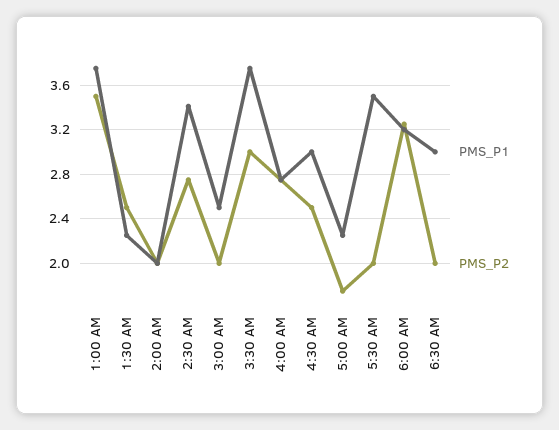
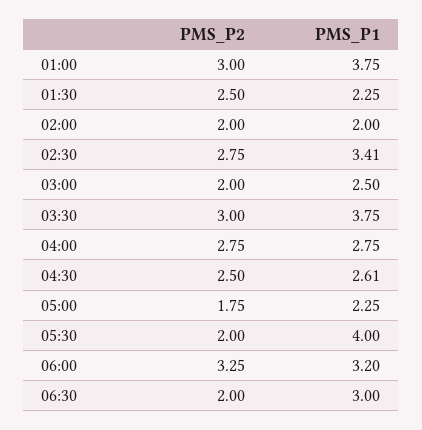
  {
    "PMS_P1": {
      "1:00 AM": 3.75,
      "1:30 AM": 2.25,
      "2:00 AM": 2,
      "2:30 AM": 3.41,
      "3:00 AM": 2.5,
      "3:30 AM": 3.75,
      "4:00 AM": 2.75,
-     "4:30 AM": 3,
+     "4:30 AM": 2.61,
      "5:00 AM": 2.25,
-     "5:30 AM": 3.5,
+     "5:30 AM": 4,
      "6:00 AM": 3.2,
      "6:30 AM": 3
    },
    "PMS_P2": {
-     "1:00 AM": 3.5,
+     "1:00 AM": 3,
      "1:30 AM": 2.5,
      "2:00 AM": 2,
      "2:30 AM": 2.75,
      "3:00 AM": 2,
      "3:30 AM": 3,
      "4:00 AM": 2.75,
      "4:30 AM": 2.5,
      "5:00 AM": 1.75,
      "5:30 AM": 2,
      "6:00 AM": 3.25,
      "6:30 AM": 2
    }
  }

